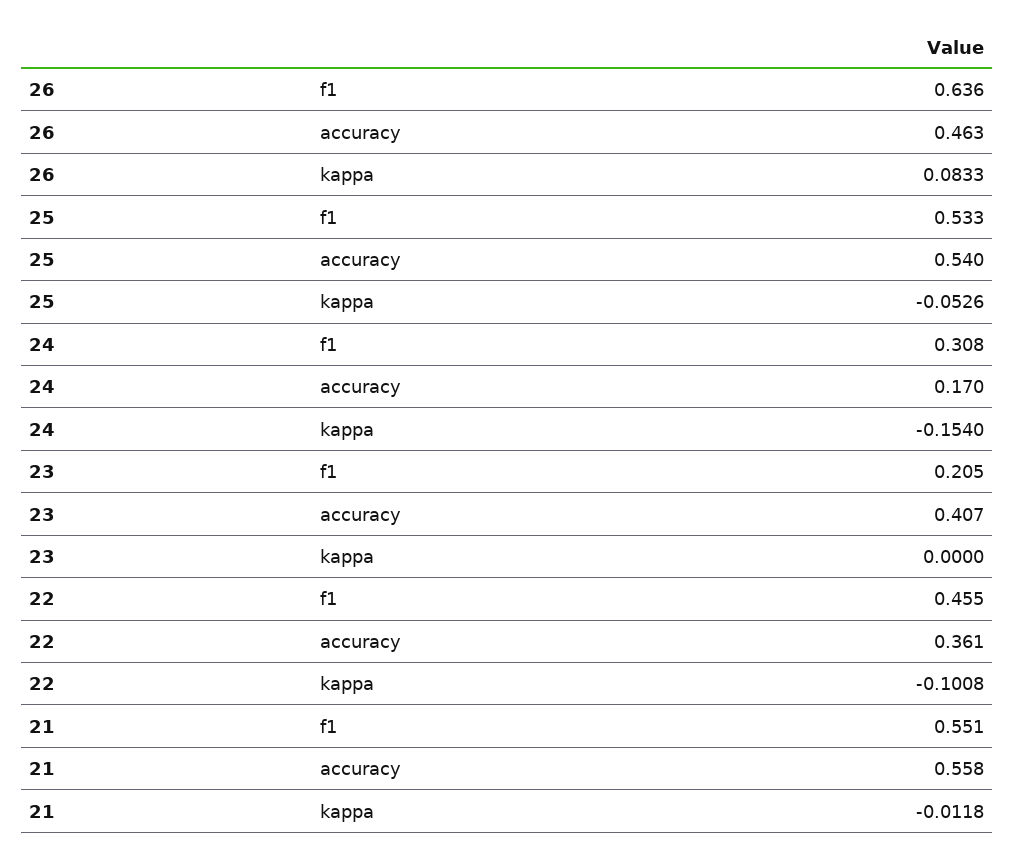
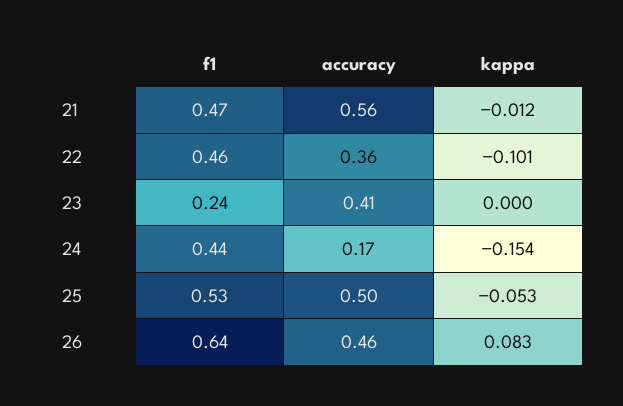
  {
    "26": {
      "f1": 0.636,
      "accuracy": 0.463,
      "kappa": 0.0833
    },
    "25": {
      "f1": 0.533,
-     "accuracy": 0.54,
+     "accuracy": 0.5,
      "kappa": -0.0526
    },
    "24": {
-     "f1": 0.308,
+     "f1": 0.44,
      "accuracy": 0.17,
      "kappa": -0.154
    },
    "23": {
-     "f1": 0.205,
+     "f1": 0.24,
      "accuracy": 0.407,
      "kappa": 0
    },
    "22": {
      "f1": 0.455,
      "accuracy": 0.361,
      "kappa": -0.1008
    },
    "21": {
-     "f1": 0.551,
+     "f1": 0.47,
      "accuracy": 0.558,
      "kappa": -0.0118
    }
  }

